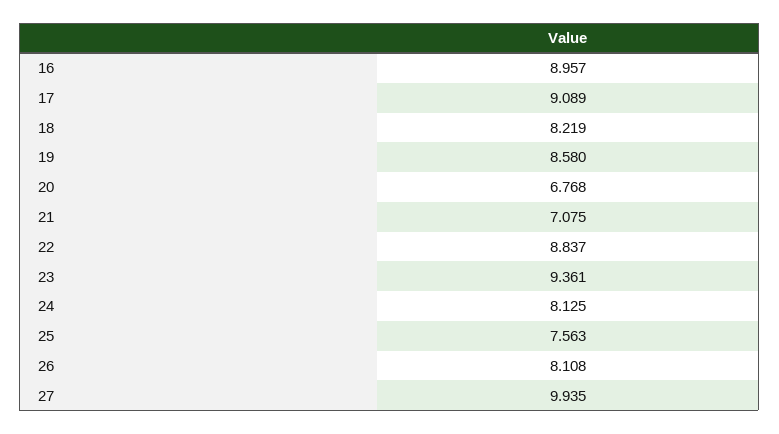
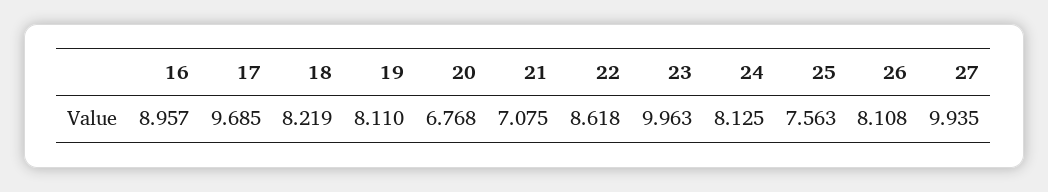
  {
    "16": 8.957,
-   "17": 9.089,
+   "17": 9.685,
    "18": 8.219,
-   "19": 8.58,
+   "19": 8.11,
    "20": 6.768,
    "21": 7.075,
-   "22": 8.837,
+   "22": 8.618,
-   "23": 9.361,
+   "23": 9.963,
    "24": 8.125,
    "25": 7.563,
    "26": 8.108,
    "27": 9.935
  }

